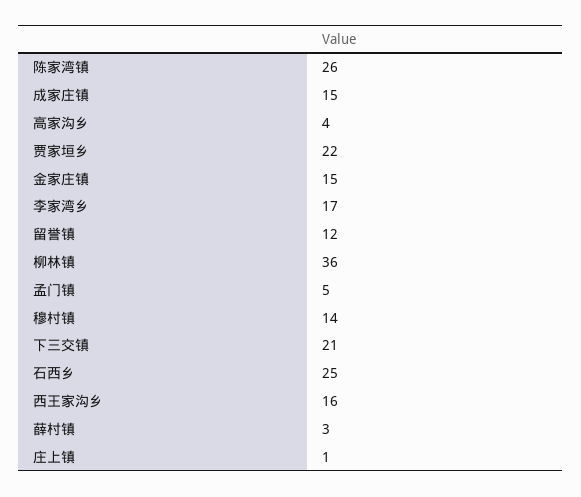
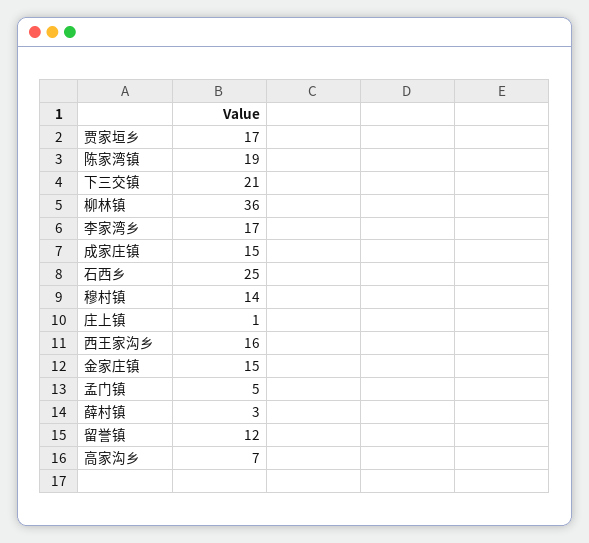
  {
-   "陈家湾镇": 26,
+   "陈家湾镇": 19,
    "成家庄镇": 15,
-   "高家沟乡": 4,
+   "高家沟乡": 7,
-   "贾家垣乡": 22,
+   "贾家垣乡": 17,
    "金家庄镇": 15,
    "李家湾乡": 17,
    "留誉镇": 12,
    "柳林镇": 36,
    "孟门镇": 5,
    "穆村镇": 14,
    "下三交镇": 21,
    "石西乡": 25,
    "西王家沟乡": 16,
    "薛村镇": 3,
    "庄上镇": 1
  }

